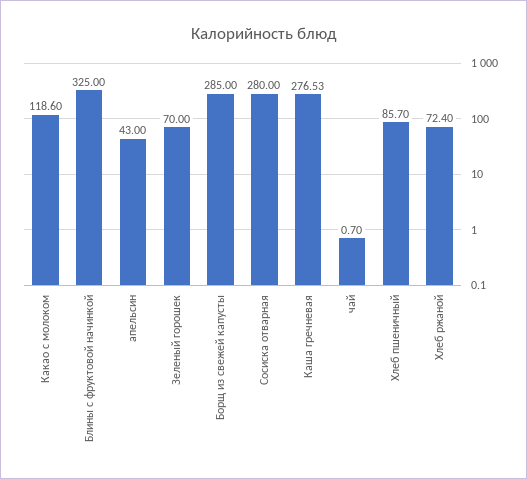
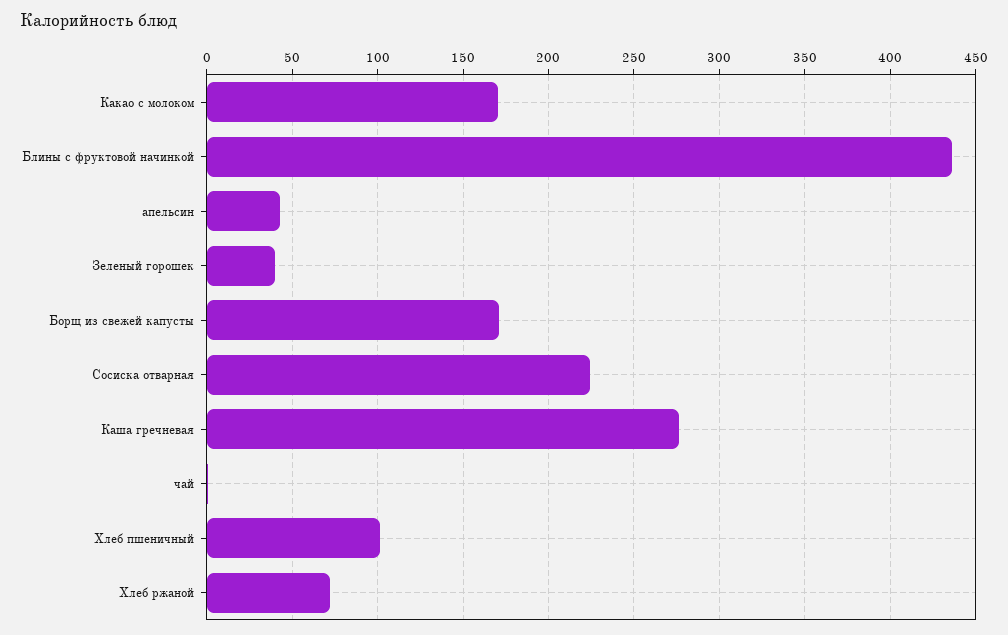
  {
-   "Какао с молоком": 118.6,
+   "Какао с молоком": 170,
-   "Блины с фруктовой начинкой": 325,
+   "Блины с фруктовой начинкой": 435,
    "апельсин": 43,
-   "Зеленый горошек": 70,
+   "Зеленый горошек": 40,
-   "Борщ из свежей капусты": 285,
+   "Борщ из свежей капусты": 170,
-   "Сосиска отварная": 280,
+   "Сосиска отварная": 225,
    "Каша гречневая": 276.53,
    "чай": 0.7,
-   "Хлеб пшеничный": 85.7,
+   "Хлеб пшеничный": 100,
    "Хлеб ржаной": 72.4
  }

